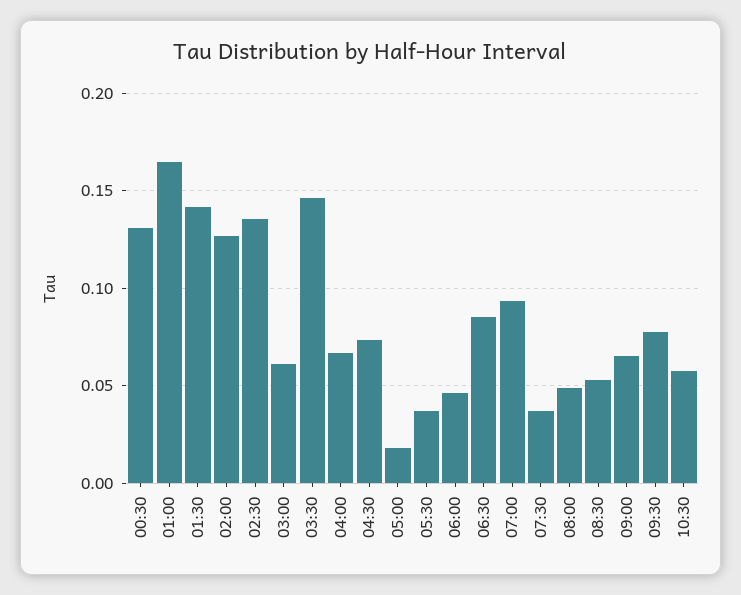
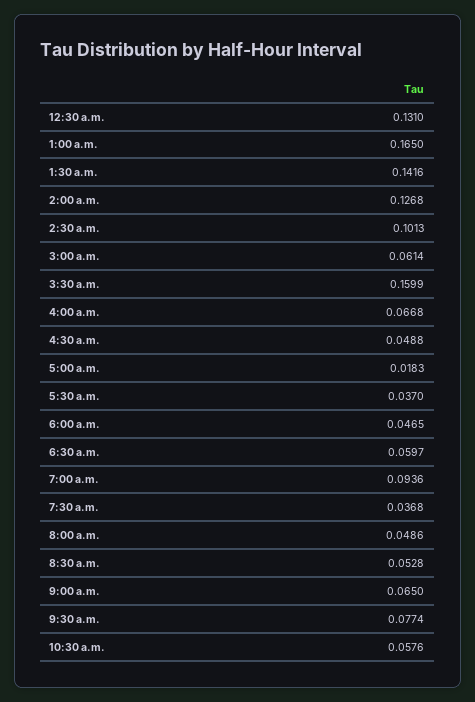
  {
    "00:30": 0.131,
    "01:00": 0.165,
    "01:30": 0.1416,
    "02:00": 0.1268,
-   "02:30": 0.135,
+   "02:30": 0.1013,
    "03:00": 0.0614,
-   "03:30": 0.145,
+   "03:30": 0.1599,
    "04:00": 0.0668,
-   "04:30": 0.075,
+   "04:30": 0.0488,
    "05:00": 0.0183,
    "05:30": 0.037,
    "06:00": 0.0465,
-   "06:30": 0.085,
+   "06:30": 0.0597,
    "07:00": 0.0936,
    "07:30": 0.0368,
    "08:00": 0.0486,
    "08:30": 0.0528,
    "09:00": 0.065,
    "09:30": 0.0774,
    "10:30": 0.0576
  }

